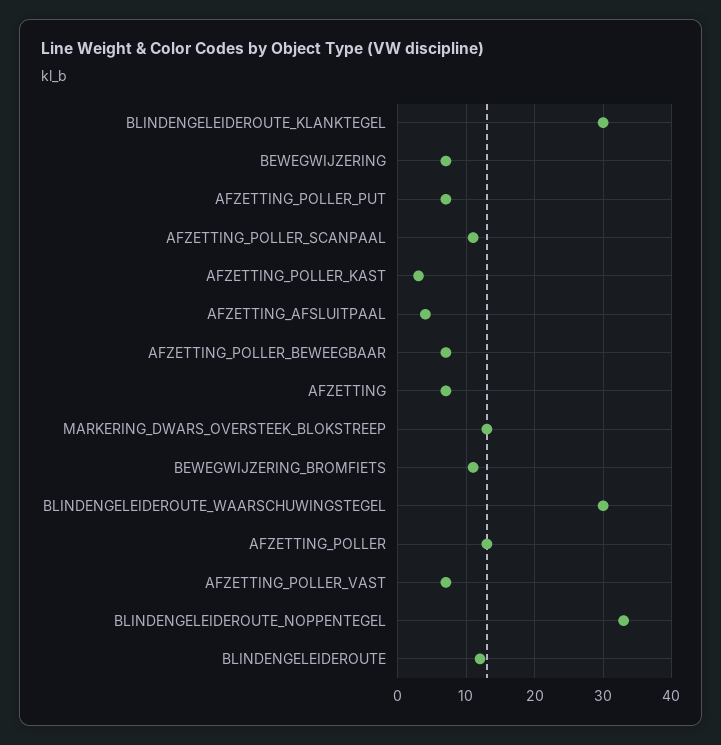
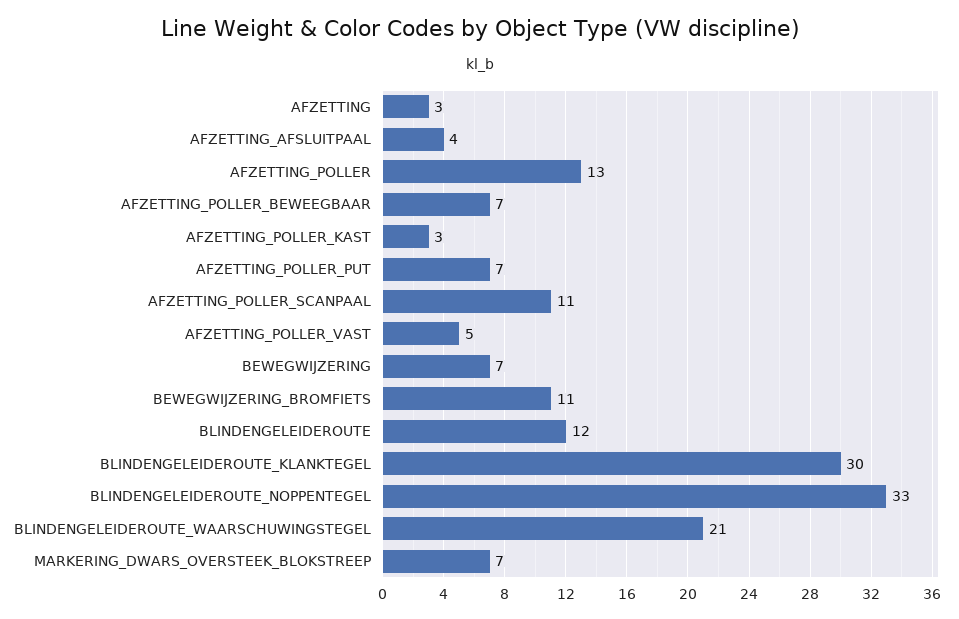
  {
    "BLINDENGELEIDEROUTE_KLANKTEGEL": 30,
    "BEWEGWIJZERING": 7,
    "AFZETTING_POLLER_PUT": 7,
    "AFZETTING_POLLER_SCANPAAL": 11,
    "AFZETTING_POLLER_KAST": 3,
    "AFZETTING_AFSLUITPAAL": 4,
    "AFZETTING_POLLER_BEWEEGBAAR": 7,
-   "AFZETTING": 7,
+   "AFZETTING": 3,
-   "MARKERING_DWARS_OVERSTEEK_BLOKSTREEP": 13,
+   "MARKERING_DWARS_OVERSTEEK_BLOKSTREEP": 7,
    "BEWEGWIJZERING_BROMFIETS": 11,
-   "BLINDENGELEIDEROUTE_WAARSCHUWINGSTEGEL": 30,
+   "BLINDENGELEIDEROUTE_WAARSCHUWINGSTEGEL": 21,
    "AFZETTING_POLLER": 13,
-   "AFZETTING_POLLER_VAST": 7,
+   "AFZETTING_POLLER_VAST": 5,
    "BLINDENGELEIDEROUTE_NOPPENTEGEL": 33,
    "BLINDENGELEIDEROUTE": 12
  }

